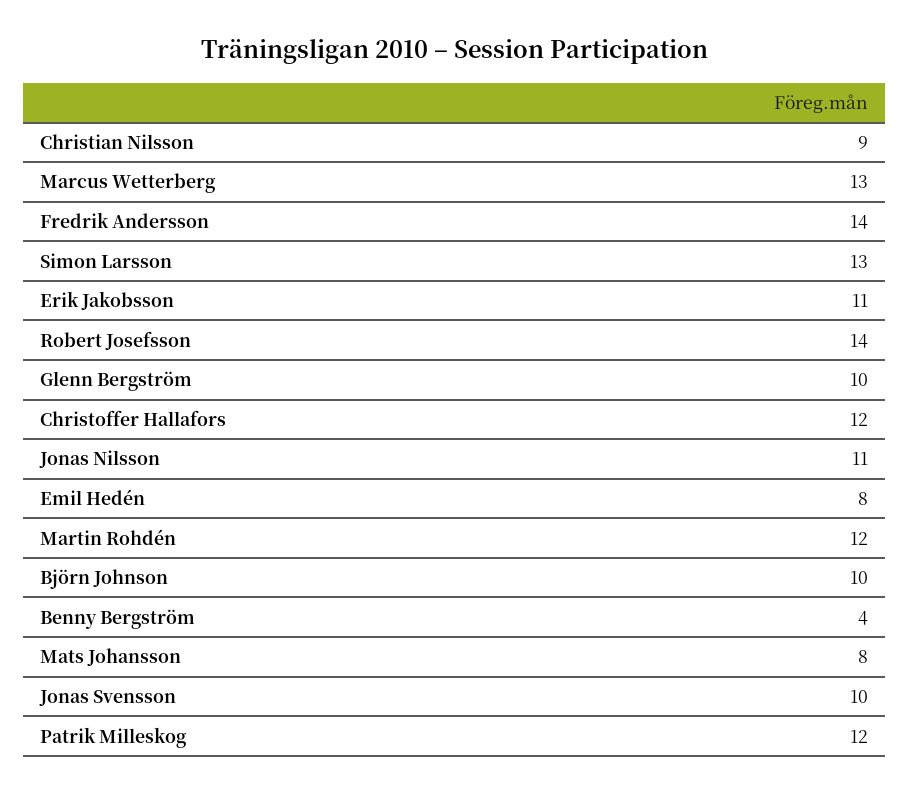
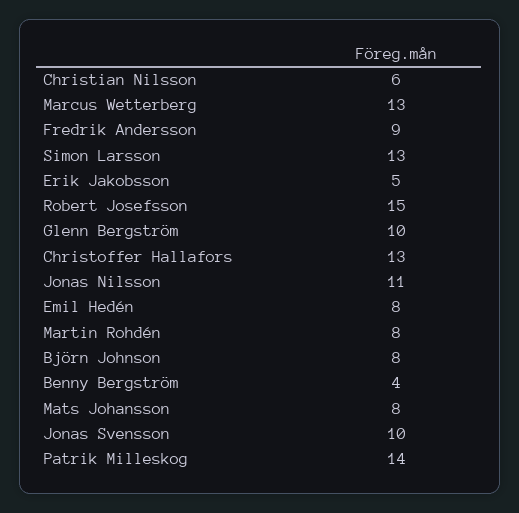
  {
-   "Christian Nilsson": 9,
+   "Christian Nilsson": 6,
    "Marcus Wetterberg": 13,
-   "Fredrik Andersson": 14,
+   "Fredrik Andersson": 9,
    "Simon Larsson": 13,
-   "Erik Jakobsson": 11,
+   "Erik Jakobsson": 5,
-   "Robert Josefsson": 14,
+   "Robert Josefsson": 15,
    "Glenn Bergström": 10,
-   "Christoffer Hallafors": 12,
+   "Christoffer Hallafors": 13,
    "Jonas Nilsson": 11,
    "Emil Hedén": 8,
-   "Martin Rohdén": 12,
+   "Martin Rohdén": 8,
-   "Björn Johnson": 10,
+   "Björn Johnson": 8,
    "Benny Bergström": 4,
    "Mats Johansson": 8,
    "Jonas Svensson": 10,
-   "Patrik Milleskog": 12
+   "Patrik Milleskog": 14
  }

